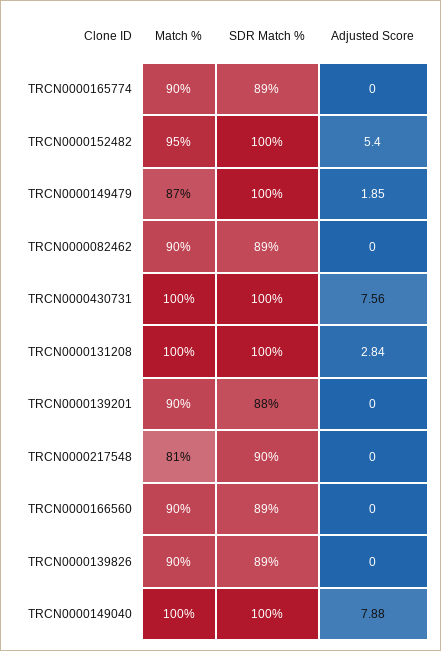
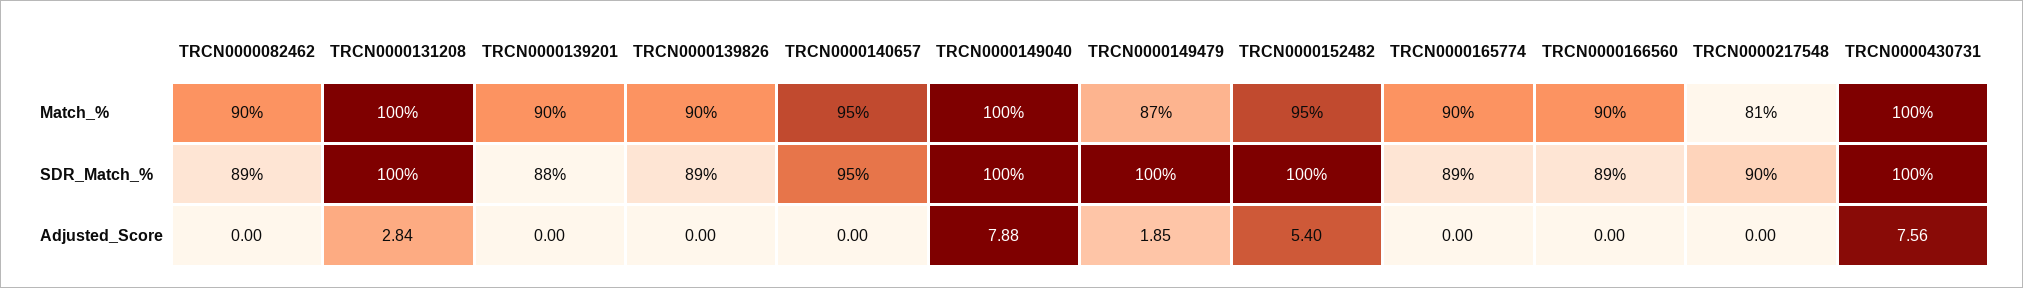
  {
    "Match %": {
      "TRCN0000165774": 90,
      "TRCN0000152482": 95,
      "TRCN0000149479": 87,
      "TRCN0000082462": 90,
      "TRCN0000430731": 100,
      "TRCN0000131208": 100,
      "TRCN0000139201": 90,
      "TRCN0000217548": 81,
      "TRCN0000166560": 90,
      "TRCN0000139826": 90,
-     "TRCN0000149040": 100
+     "TRCN0000149040": 100,
+     "TRCN0000140657": 95
    },
    "SDR Match %": {
      "TRCN0000165774": 89,
      "TRCN0000152482": 100,
      "TRCN0000149479": 100,
      "TRCN0000082462": 89,
      "TRCN0000430731": 100,
      "TRCN0000131208": 100,
      "TRCN0000139201": 88,
      "TRCN0000217548": 90,
      "TRCN0000166560": 89,
      "TRCN0000139826": 89,
-     "TRCN0000149040": 100
+     "TRCN0000149040": 100,
+     "TRCN0000140657": 95
    },
    "Adjusted Score": {
      "TRCN0000165774": 0,
      "TRCN0000152482": 5.4,
      "TRCN0000149479": 1.85,
      "TRCN0000082462": 0,
      "TRCN0000430731": 7.56,
      "TRCN0000131208": 2.84,
      "TRCN0000139201": 0,
      "TRCN0000217548": 0,
      "TRCN0000166560": 0,
      "TRCN0000139826": 0,
-     "TRCN0000149040": 7.88
+     "TRCN0000149040": 7.88,
+     "TRCN0000140657": 0
    }
  }

